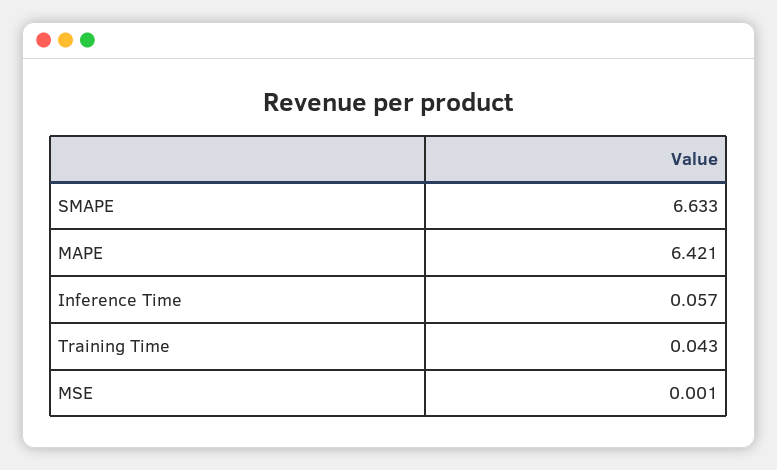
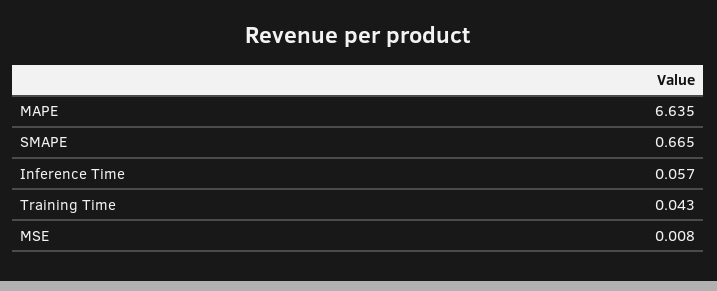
  {
-   "SMAPE": 6.633,
+   "SMAPE": 0.665,
-   "MAPE": 6.421,
+   "MAPE": 6.635,
    "Inference Time": 0.057,
    "Training Time": 0.043,
-   "MSE": 0.001
+   "MSE": 0.008
  }

